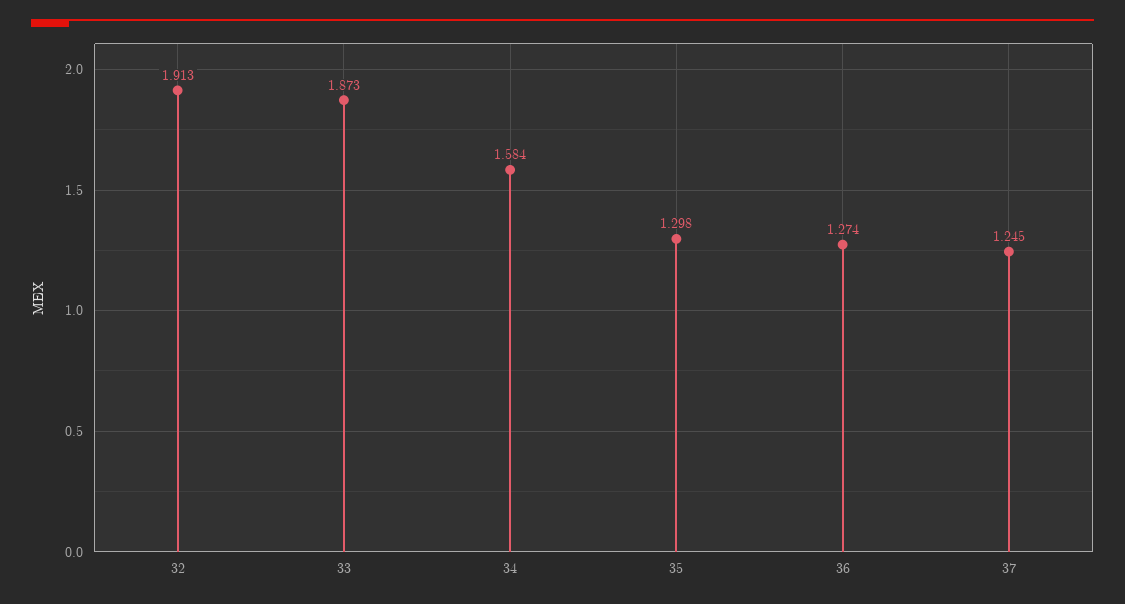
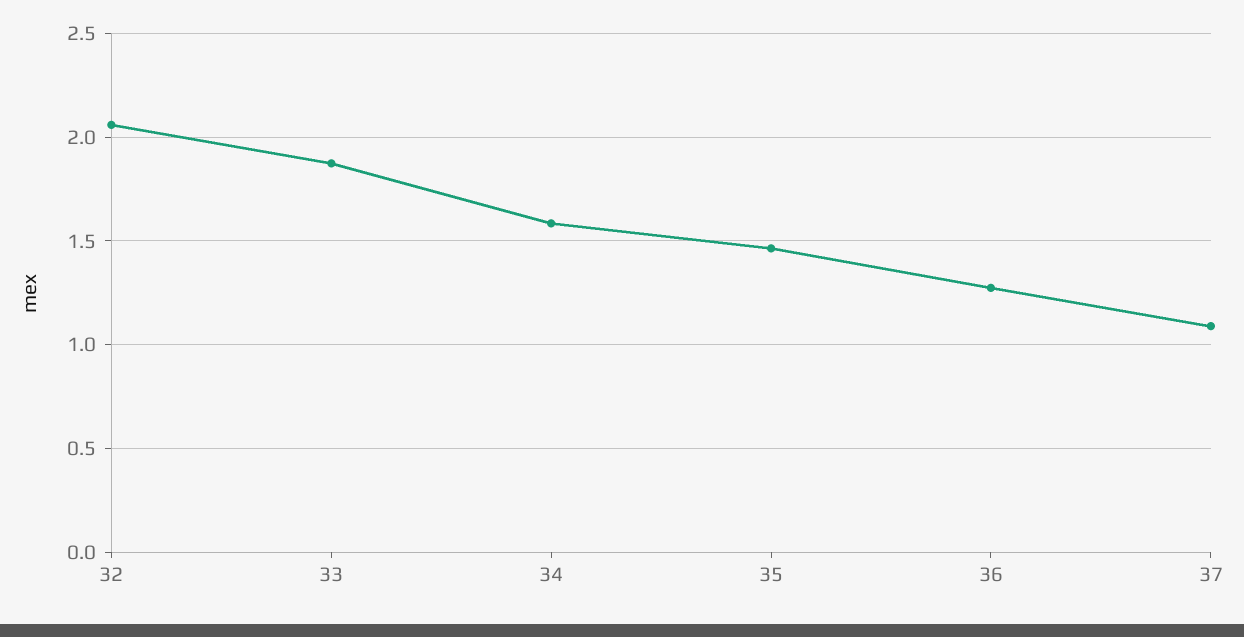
  {
-   "32": 1.913,
+   "32": 2.05,
    "33": 1.873,
    "34": 1.584,
-   "35": 1.298,
+   "35": 1.45,
    "36": 1.274,
-   "37": 1.245
+   "37": 1.1
  }

